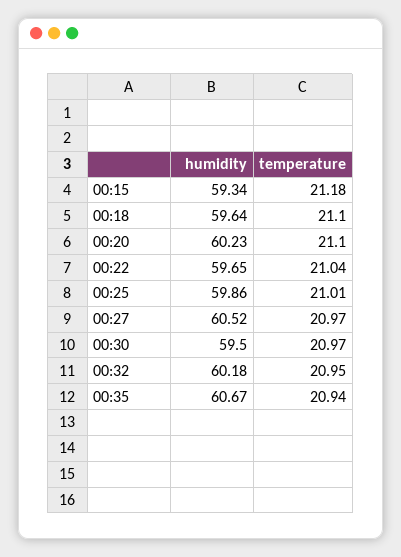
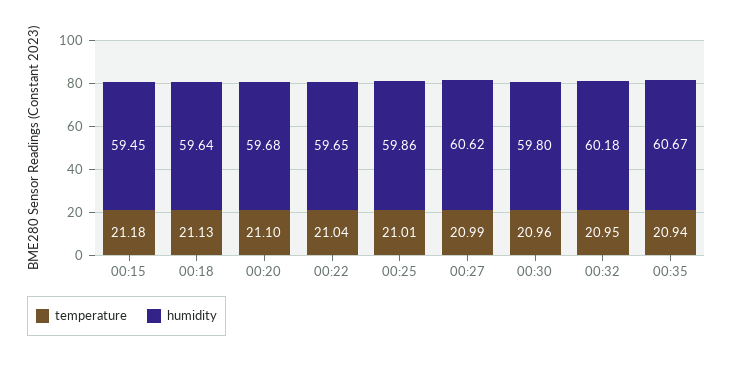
  {
    "humidity": {
-     "00:15": 59.34,
+     "00:15": 59.45,
      "00:18": 59.64,
-     "00:20": 60.23,
+     "00:20": 59.68,
      "00:22": 59.65,
      "00:25": 59.86,
-     "00:27": 60.52,
+     "00:27": 60.62,
-     "00:30": 59.5,
+     "00:30": 59.8,
      "00:32": 60.18,
      "00:35": 60.67
    },
    "temperature": {
      "00:15": 21.18,
-     "00:18": 21.1,
+     "00:18": 21.13,
      "00:20": 21.1,
      "00:22": 21.04,
      "00:25": 21.01,
-     "00:27": 20.97,
+     "00:27": 20.99,
-     "00:30": 20.97,
+     "00:30": 20.96,
      "00:32": 20.95,
      "00:35": 20.94
    }
  }

